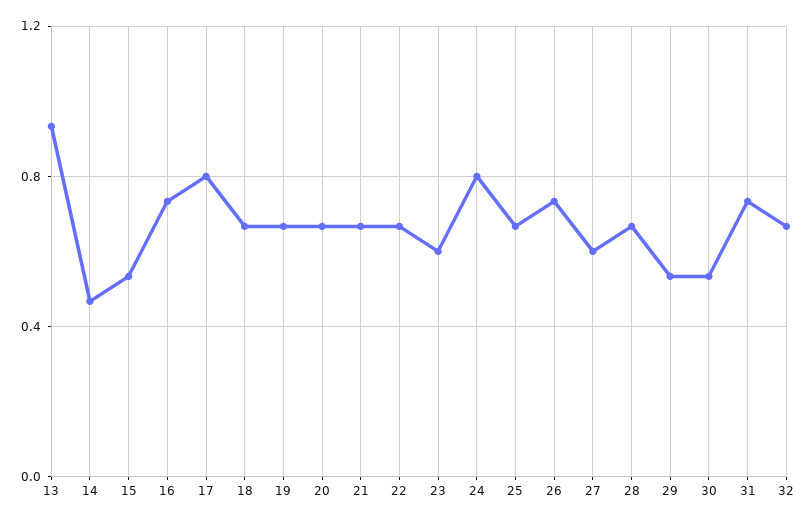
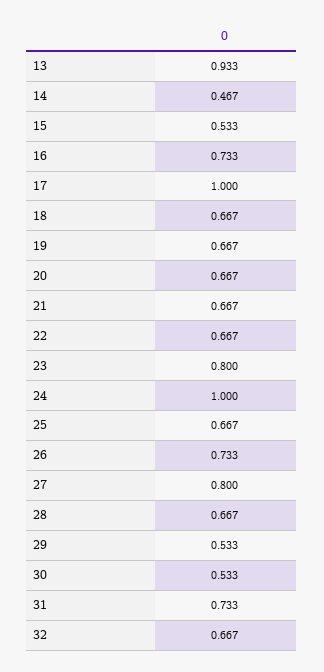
  {
    "13": 0.933,
    "14": 0.467,
    "15": 0.533,
    "16": 0.733,
-   "17": 0.8,
+   "17": 1,
    "18": 0.667,
    "19": 0.667,
    "20": 0.667,
    "21": 0.667,
    "22": 0.667,
-   "23": 0.6,
+   "23": 0.8,
-   "24": 0.8,
+   "24": 1,
    "25": 0.667,
    "26": 0.733,
-   "27": 0.6,
+   "27": 0.8,
    "28": 0.667,
    "29": 0.533,
    "30": 0.533,
    "31": 0.733,
    "32": 0.667
  }

